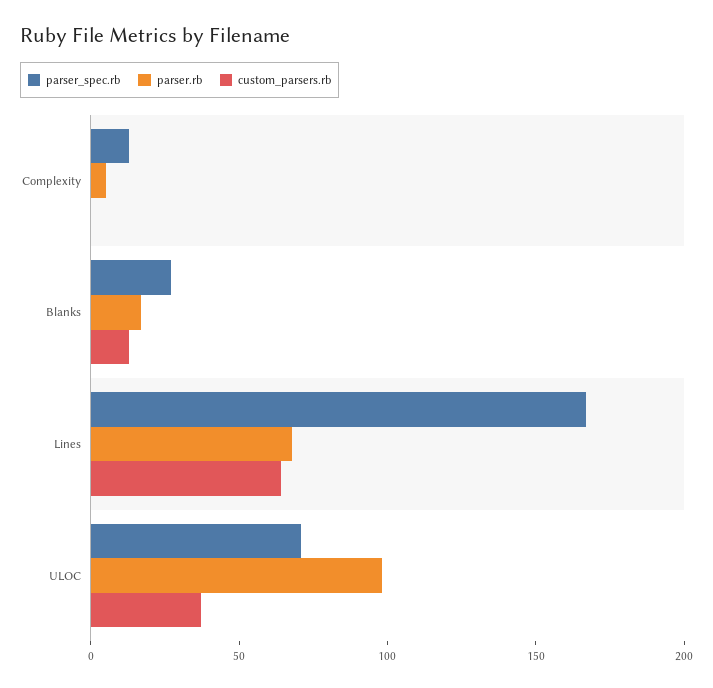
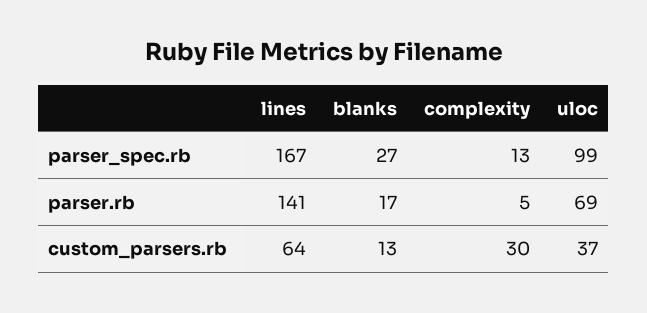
  {
    "parser_spec.rb": {
      "Complexity": 13,
      "Blanks": 27,
      "Lines": 167,
-     "ULOC": 70
+     "ULOC": 99
    },
    "parser.rb": {
      "Complexity": 5,
      "Blanks": 17,
-     "Lines": 70,
+     "Lines": 141,
-     "ULOC": 100
+     "ULOC": 69
    },
    "custom_parsers.rb": {
-     "Complexity": 0,
+     "Complexity": 30,
      "Blanks": 13,
      "Lines": 64,
      "ULOC": 37
    }
  }

